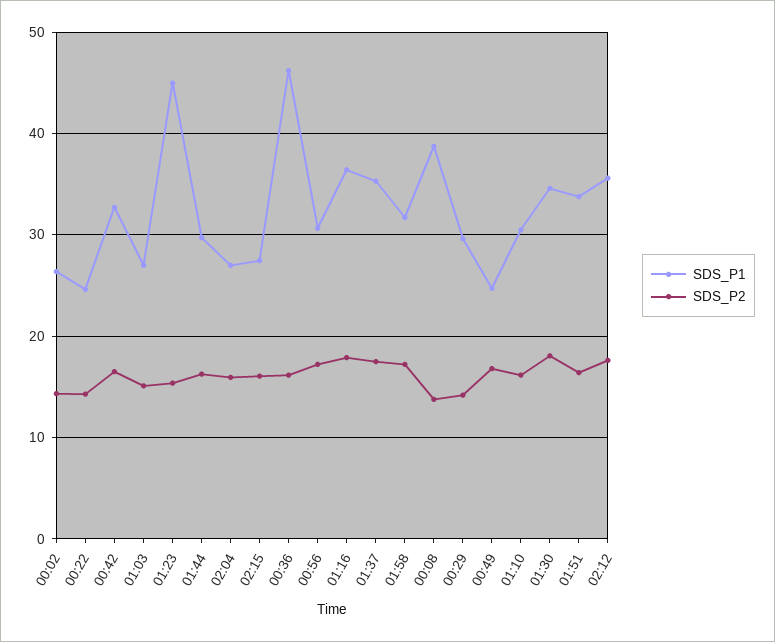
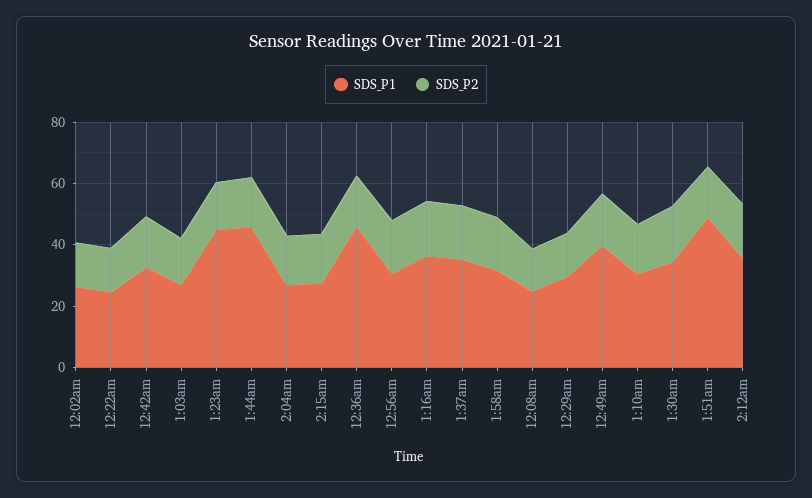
  {
    "SDS_P1": {
      "00:02": 26,
      "00:22": 25,
      "00:42": 33,
      "01:03": 27,
      "01:23": 45,
-     "01:44": 30,
+     "01:44": 45,
      "02:04": 27,
      "02:15": 27,
      "00:36": 46,
      "00:56": 31,
      "01:16": 36,
      "01:37": 35,
      "01:58": 32,
-     "00:08": 39,
+     "00:08": 25,
      "00:29": 30,
-     "00:49": 25,
+     "00:49": 40,
      "01:10": 31,
      "01:30": 35,
-     "01:51": 34,
+     "01:51": 50,
      "02:12": 36
    },
    "SDS_P2": {
      "00:02": 14,
      "00:22": 14,
      "00:42": 17,
      "01:03": 15,
      "01:23": 15,
      "01:44": 16,
      "02:04": 16,
      "02:15": 16,
      "00:36": 16,
      "00:56": 17,
      "01:16": 18,
      "01:37": 18,
      "01:58": 17,
      "00:08": 14,
      "00:29": 14,
      "00:49": 17,
      "01:10": 16,
      "01:30": 18,
      "01:51": 16,
      "02:12": 18
    }
  }

